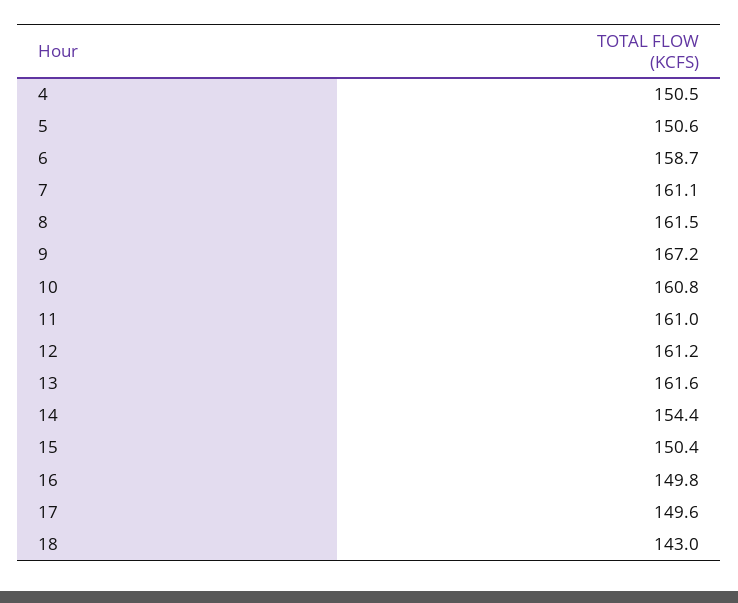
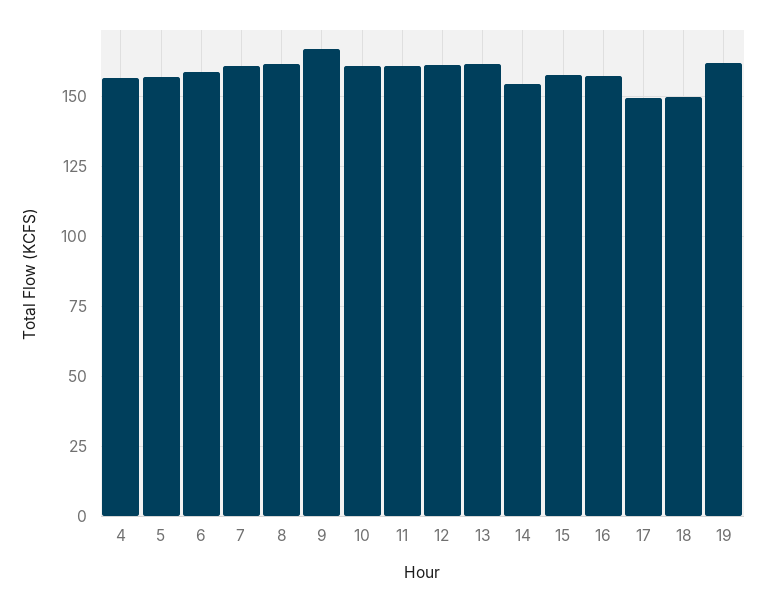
  {
-   "4": 150.5,
+   "4": 157.5,
-   "5": 150.6,
+   "5": 157.5,
    "6": 158.7,
    "7": 161.1,
    "8": 161.5,
    "9": 167.2,
    "10": 160.8,
    "11": 161,
    "12": 161.2,
    "13": 161.6,
    "14": 154.4,
-   "15": 150.4,
+   "15": 157.5,
-   "16": 149.8,
+   "16": 157.5,
    "17": 149.6,
-   "18": 143
+   "18": 150,
+   "19": 162.5
  }

